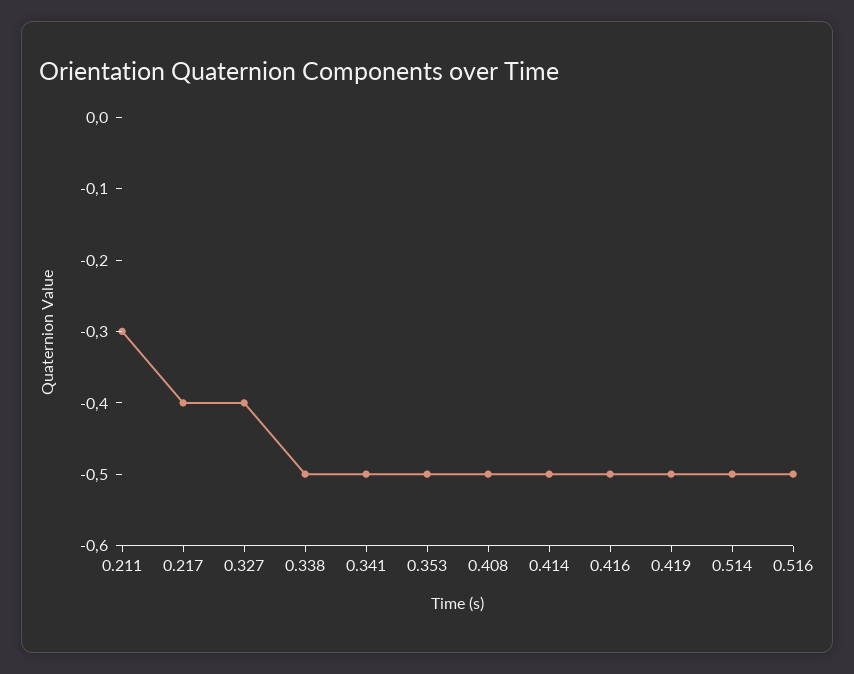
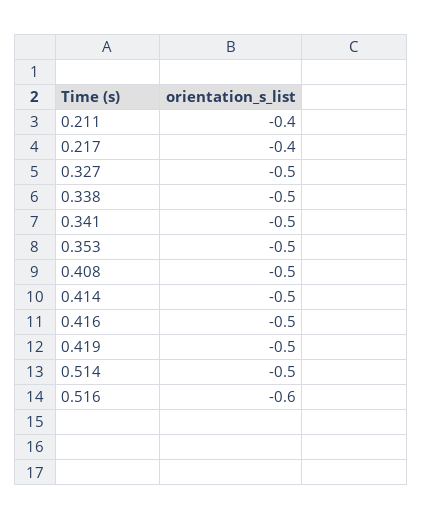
  {
-   "0.211": -0.3,
+   "0.211": -0.4,
    "0.217": -0.4,
-   "0.327": -0.4,
+   "0.327": -0.5,
    "0.338": -0.5,
    "0.341": -0.5,
    "0.353": -0.5,
    "0.408": -0.5,
    "0.414": -0.5,
    "0.416": -0.5,
    "0.419": -0.5,
    "0.514": -0.5,
-   "0.516": -0.5
+   "0.516": -0.6
  }

